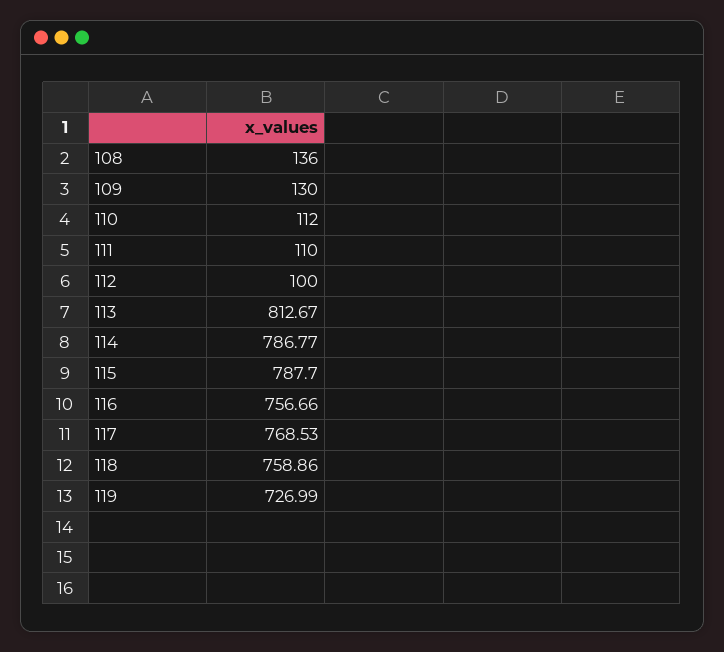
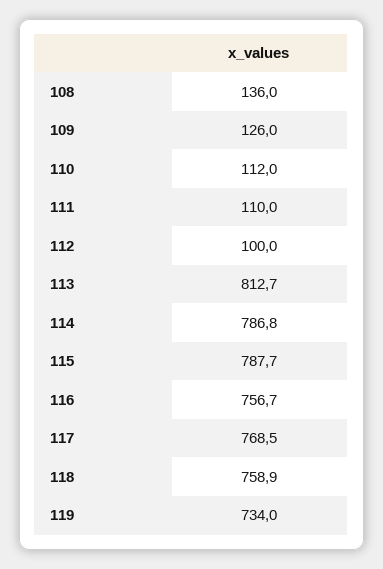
  {
    "108": 136,
-   "109": 130,
+   "109": 126,
    "110": 112,
    "111": 110,
    "112": 100,
    "113": 812.67,
    "114": 786.77,
    "115": 787.7,
    "116": 756.66,
    "117": 768.53,
    "118": 758.86,
-   "119": 726.99
+   "119": 734
  }

